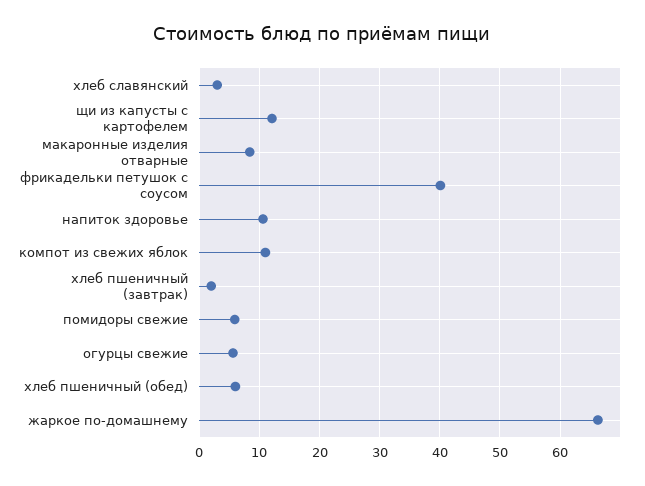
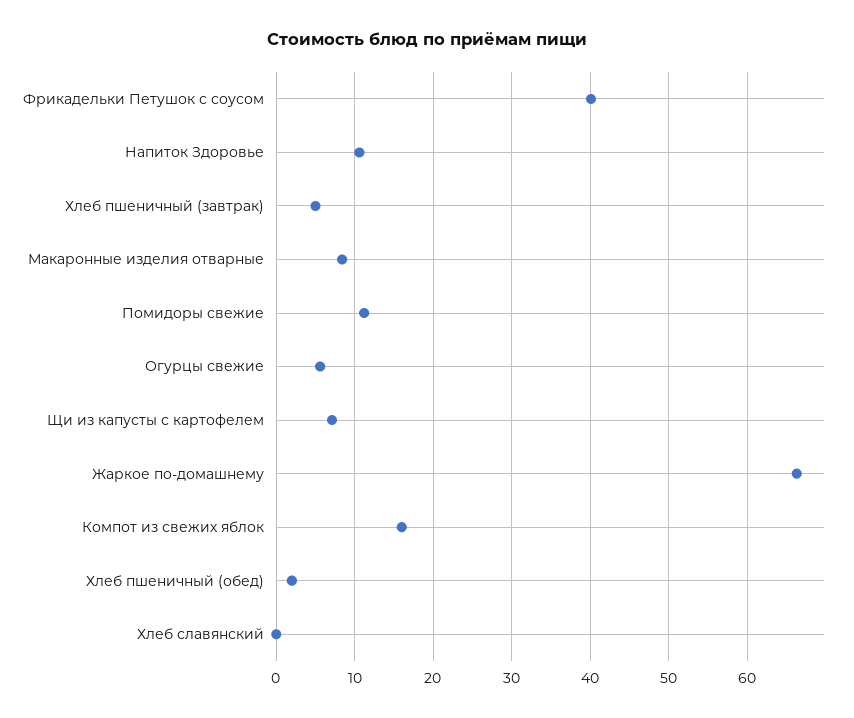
  {
-   "хлеб славянский": 3,
+   "хлеб славянский": 0,
-   "щи из капусты с картофелем": 12,
+   "щи из капусты с картофелем": 7,
    "макаронные изделия отварные": 8,
    "фрикадельки петушок с соусом": 40,
    "напиток здоровье": 11,
-   "компот из свежих яблок": 11,
+   "компот из свежих яблок": 16,
-   "хлеб пшеничный (завтрак)": 2,
+   "хлеб пшеничный (завтрак)": 5,
-   "помидоры свежие": 6,
+   "помидоры свежие": 11,
    "огурцы свежие": 6,
-   "хлеб пшеничный (обед)": 6,
+   "хлеб пшеничный (обед)": 2,
    "жаркое по-домашнему": 66
  }

